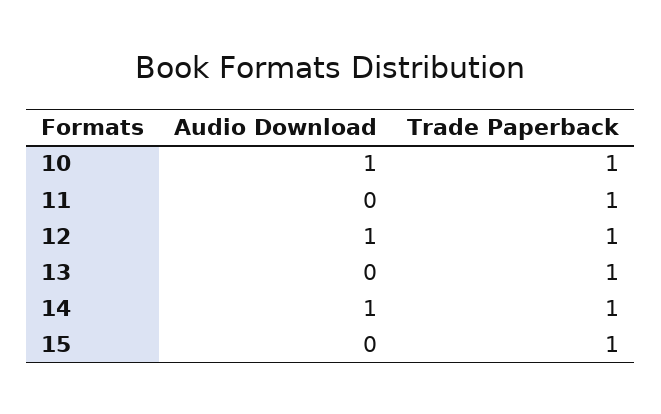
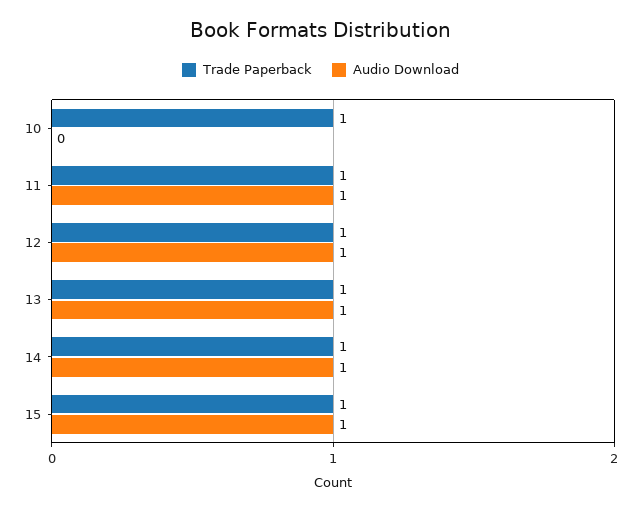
  {
    "Audio Download": {
-     "10": 1,
+     "10": 0,
-     "11": 0,
+     "11": 1,
      "12": 1,
-     "13": 0,
+     "13": 1,
      "14": 1,
-     "15": 0
+     "15": 1
    },
    "Trade Paperback": {
      "10": 1,
      "11": 1,
      "12": 1,
      "13": 1,
      "14": 1,
      "15": 1
    }
  }

